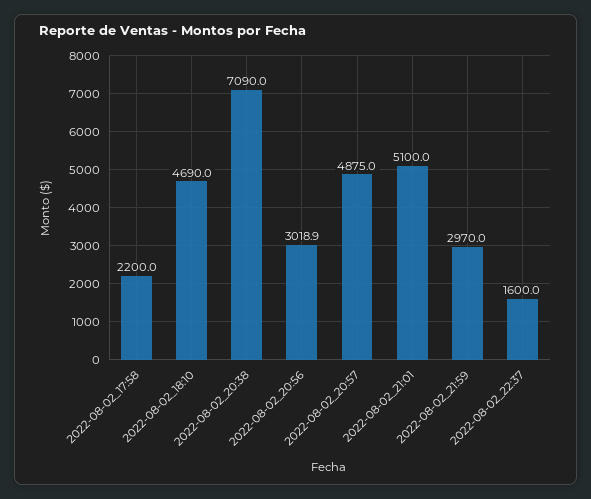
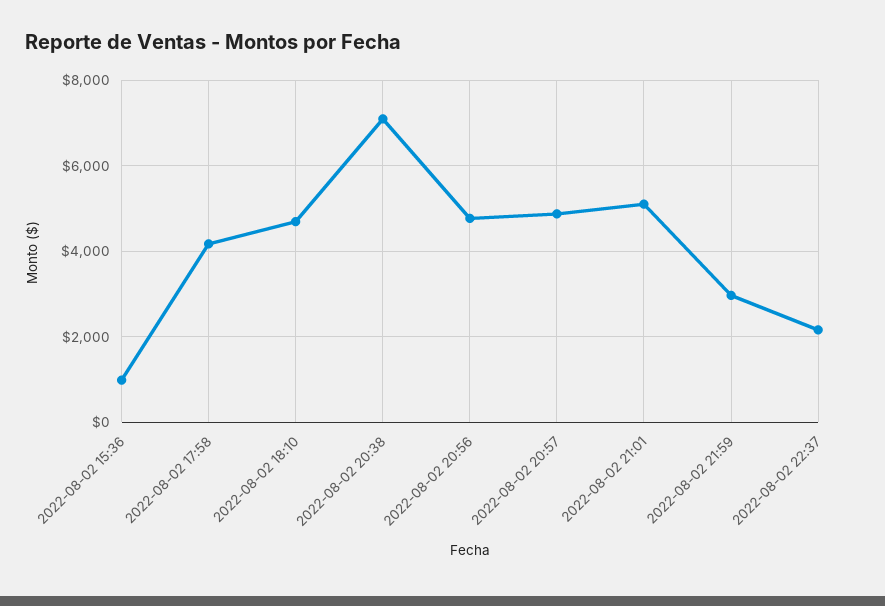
  {
-   "2022-08-02_17:58": 2200,
+   "2022-08-02_17:58": 4200,
    "2022-08-02_18:10": 4690,
    "2022-08-02_20:38": 7090,
-   "2022-08-02_20:56": 3018.9,
+   "2022-08-02_20:56": 4800,
    "2022-08-02_20:57": 4875,
    "2022-08-02_21:01": 5100,
    "2022-08-02_21:59": 2970,
-   "2022-08-02_22:37": 1600
+   "2022-08-02_22:37": 2200,
+   "2022-08-02 15:36": 1000
  }

